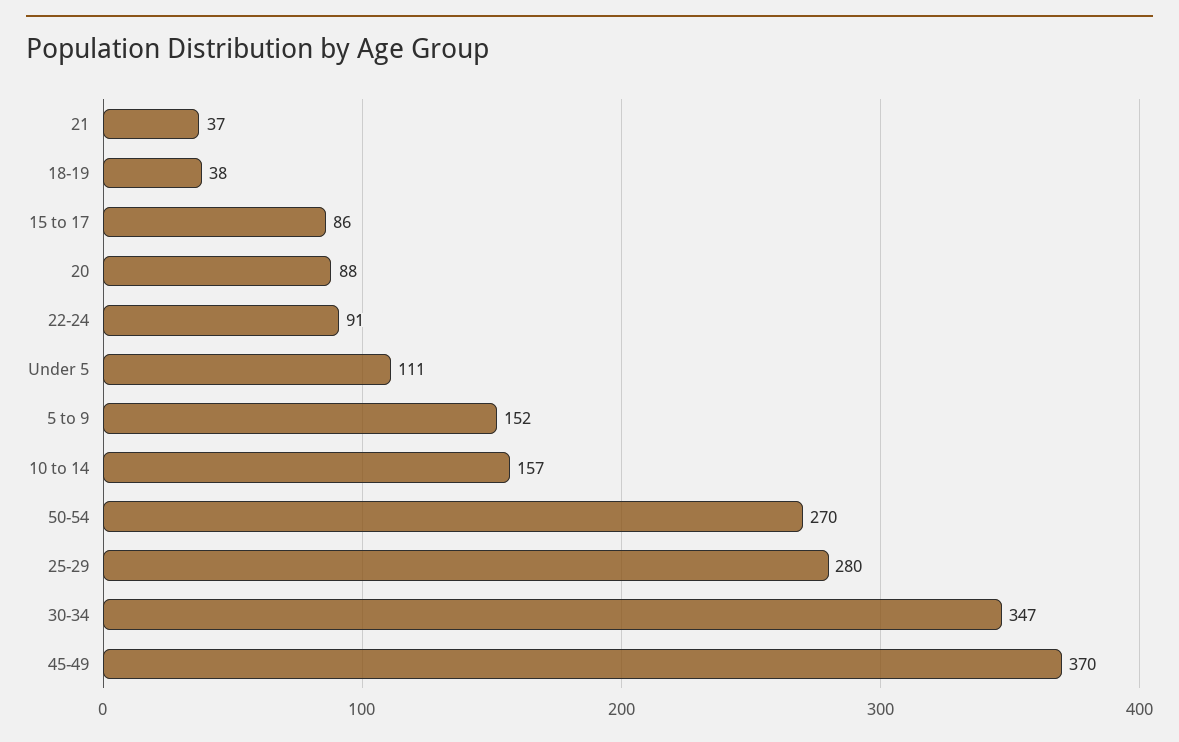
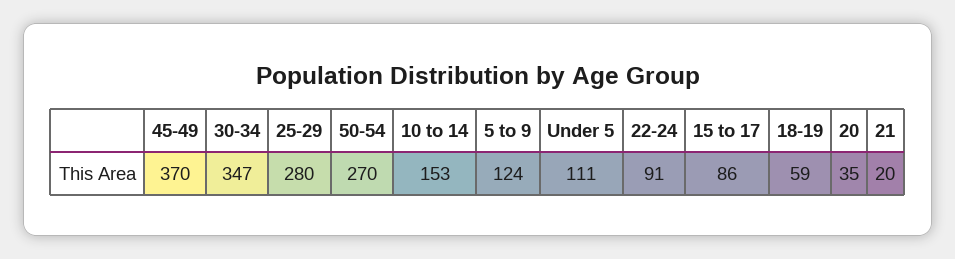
  {
-   "21": 37,
+   "21": 20,
-   "18-19": 38,
+   "18-19": 59,
    "15 to 17": 86,
-   "20": 88,
+   "20": 35,
    "22-24": 91,
    "Under 5": 111,
-   "5 to 9": 152,
+   "5 to 9": 124,
-   "10 to 14": 157,
+   "10 to 14": 153,
    "50-54": 270,
    "25-29": 280,
    "30-34": 347,
    "45-49": 370
  }

